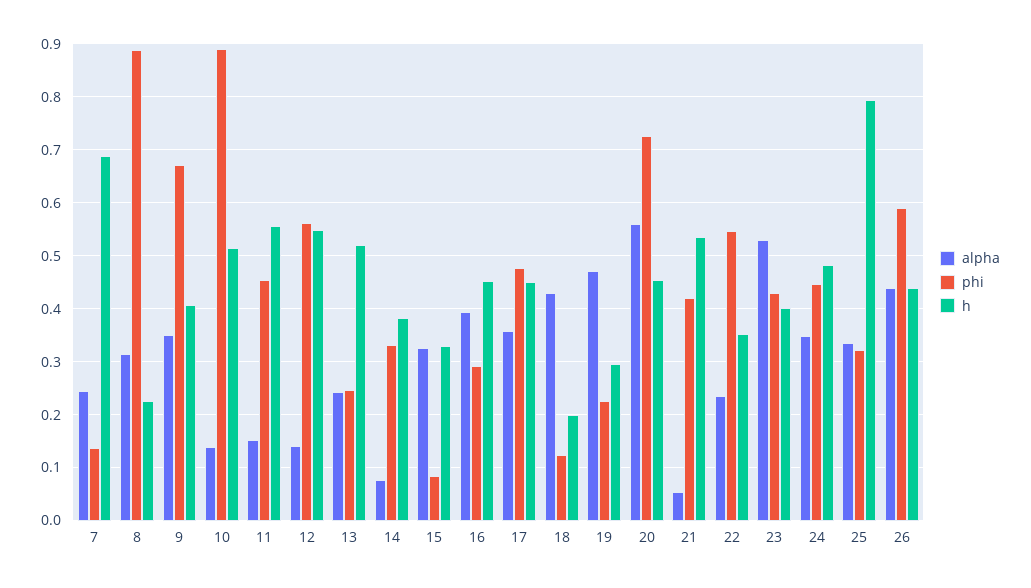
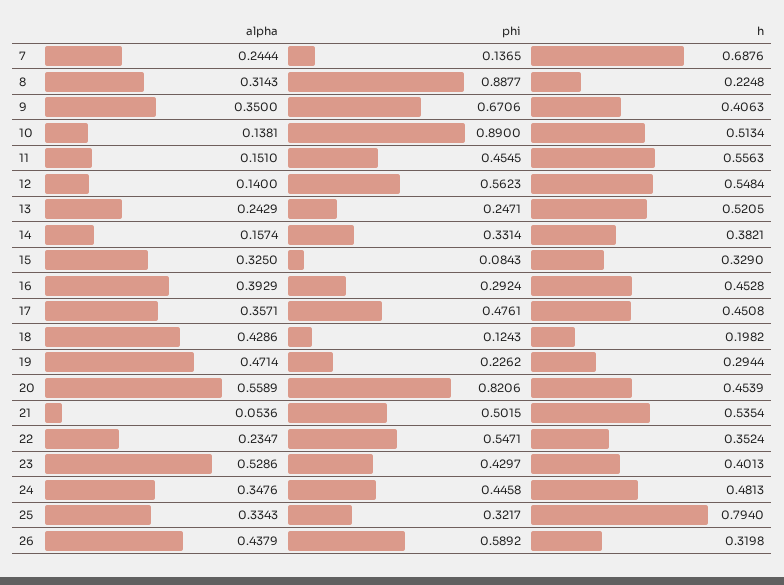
  {
    "alpha": {
      "7": 0.2444,
      "8": 0.3143,
      "9": 0.35,
      "10": 0.1381,
      "11": 0.151,
      "12": 0.14,
      "13": 0.2429,
-     "14": 0.08,
+     "14": 0.1574,
      "15": 0.325,
      "16": 0.3929,
      "17": 0.3571,
      "18": 0.4286,
      "19": 0.4714,
      "20": 0.5589,
      "21": 0.0536,
      "22": 0.2347,
      "23": 0.5286,
      "24": 0.3476,
      "25": 0.3343,
      "26": 0.4379
    },
    "phi": {
      "7": 0.1365,
      "8": 0.8877,
      "9": 0.6706,
      "10": 0.89,
      "11": 0.4545,
      "12": 0.5623,
      "13": 0.2471,
      "14": 0.3314,
      "15": 0.0843,
      "16": 0.2924,
      "17": 0.4761,
      "18": 0.1243,
      "19": 0.2262,
-     "20": 0.72,
+     "20": 0.8206,
-     "21": 0.42,
+     "21": 0.5015,
      "22": 0.5471,
      "23": 0.4297,
      "24": 0.4458,
      "25": 0.3217,
      "26": 0.5892
    },
    "h": {
      "7": 0.6876,
      "8": 0.2248,
      "9": 0.4063,
      "10": 0.5134,
      "11": 0.5563,
      "12": 0.5484,
      "13": 0.5205,
      "14": 0.3821,
      "15": 0.329,
      "16": 0.4528,
      "17": 0.4508,
      "18": 0.1982,
      "19": 0.2944,
      "20": 0.4539,
      "21": 0.5354,
      "22": 0.3524,
      "23": 0.4013,
      "24": 0.4813,
      "25": 0.794,
-     "26": 0.44
+     "26": 0.3198
    }
  }

